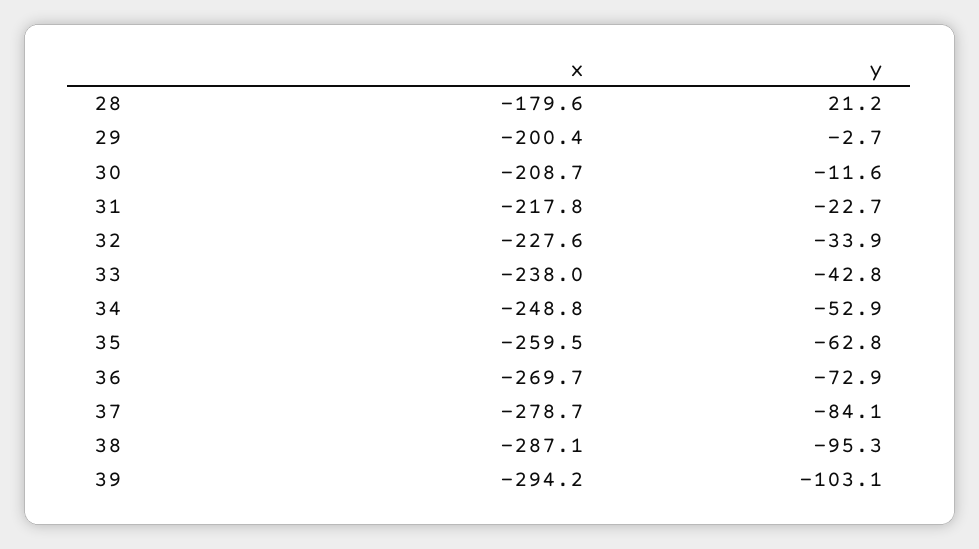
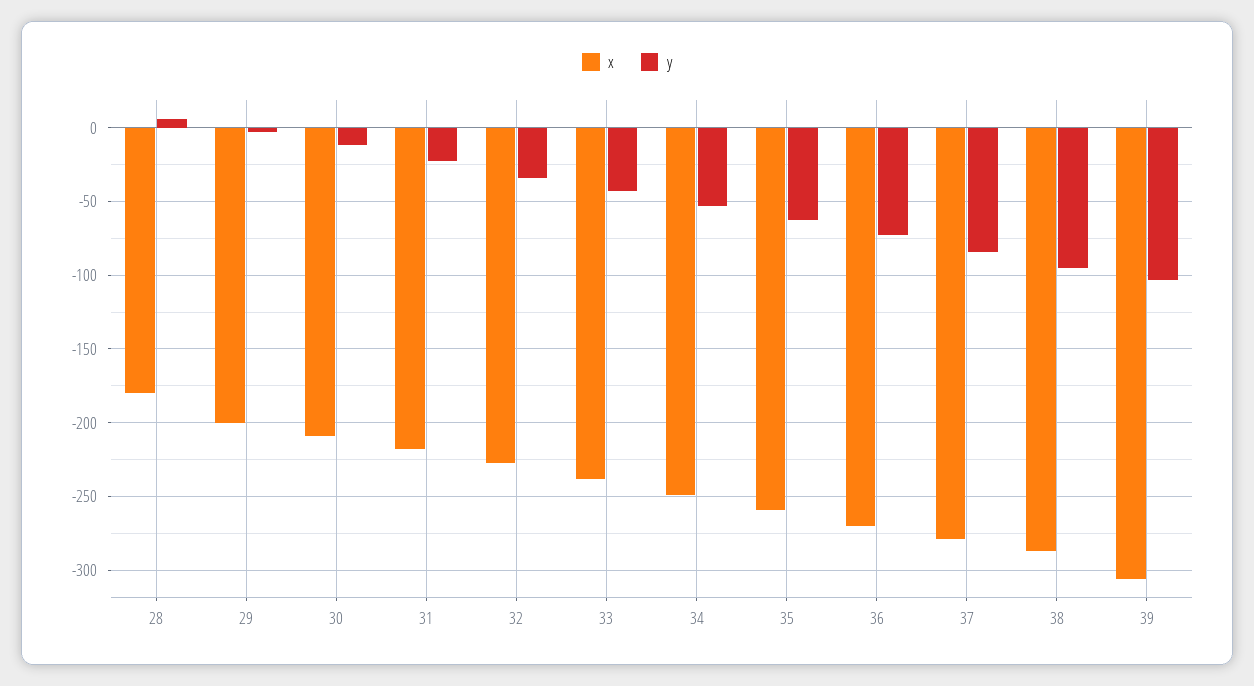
  {
    "x": {
      "28": -179.6,
      "29": -200.4,
      "30": -208.7,
      "31": -217.8,
      "32": -227.6,
      "33": -238,
      "34": -248.8,
      "35": -259.5,
      "36": -269.7,
      "37": -278.7,
      "38": -287.1,
-     "39": -294.2
+     "39": -305
    },
    "y": {
-     "28": 21.2,
+     "28": 5,
      "29": -2.7,
      "30": -11.6,
      "31": -22.7,
      "32": -33.9,
      "33": -42.8,
      "34": -52.9,
      "35": -62.8,
      "36": -72.9,
      "37": -84.1,
      "38": -95.3,
      "39": -103.1
    }
  }

